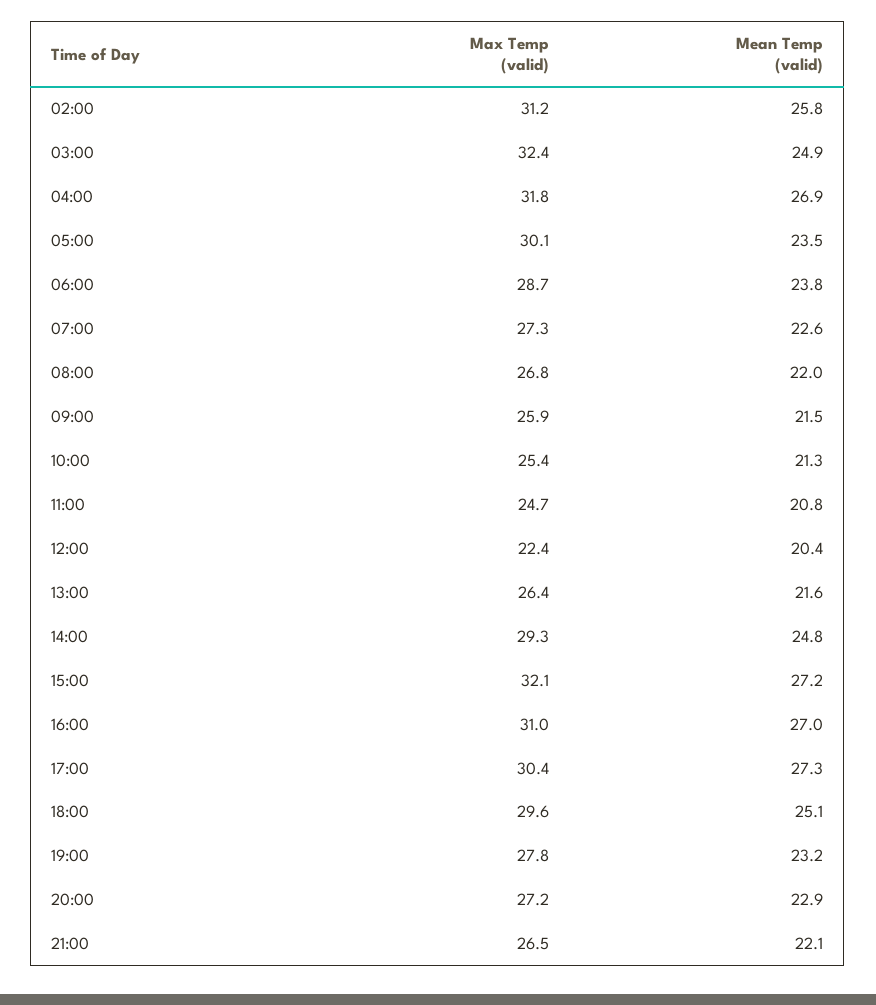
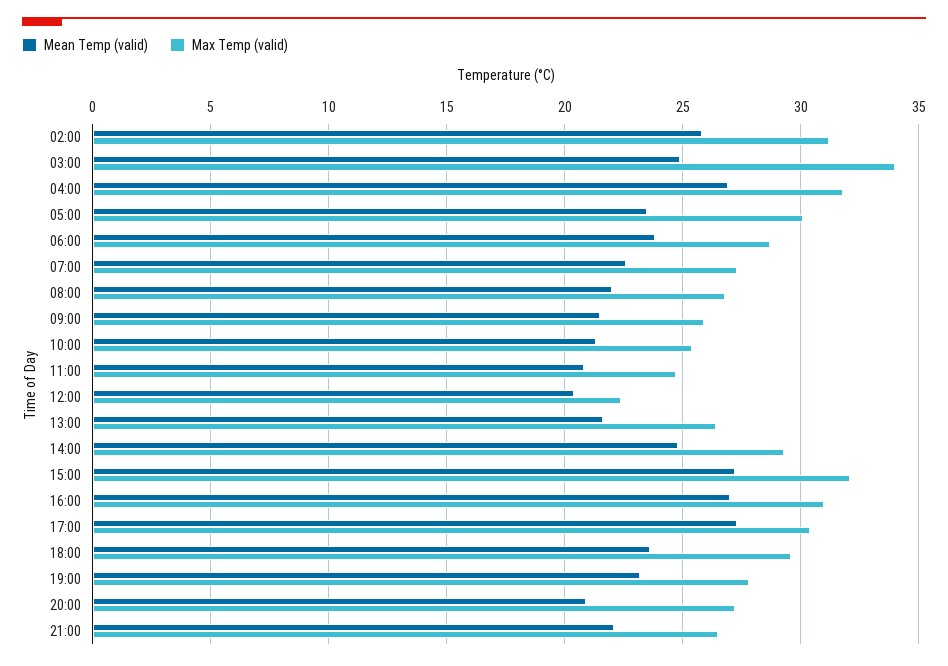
  {
    "Max Temp (valid)": {
      "02:00": 31.2,
-     "03:00": 32.4,
+     "03:00": 34,
      "04:00": 31.8,
      "05:00": 30.1,
      "06:00": 28.7,
      "07:00": 27.3,
      "08:00": 26.8,
      "09:00": 25.9,
      "10:00": 25.4,
      "11:00": 24.7,
      "12:00": 22.4,
      "13:00": 26.4,
      "14:00": 29.3,
      "15:00": 32.1,
      "16:00": 31,
      "17:00": 30.4,
      "18:00": 29.6,
      "19:00": 27.8,
      "20:00": 27.2,
      "21:00": 26.5
    },
    "Mean Temp (valid)": {
      "02:00": 25.8,
      "03:00": 24.9,
      "04:00": 26.9,
      "05:00": 23.5,
      "06:00": 23.8,
      "07:00": 22.6,
      "08:00": 22,
      "09:00": 21.5,
      "10:00": 21.3,
      "11:00": 20.8,
      "12:00": 20.4,
      "13:00": 21.6,
      "14:00": 24.8,
      "15:00": 27.2,
      "16:00": 27,
      "17:00": 27.3,
-     "18:00": 25.1,
+     "18:00": 23.5,
      "19:00": 23.2,
-     "20:00": 22.9,
+     "20:00": 21,
      "21:00": 22.1
    }
  }

